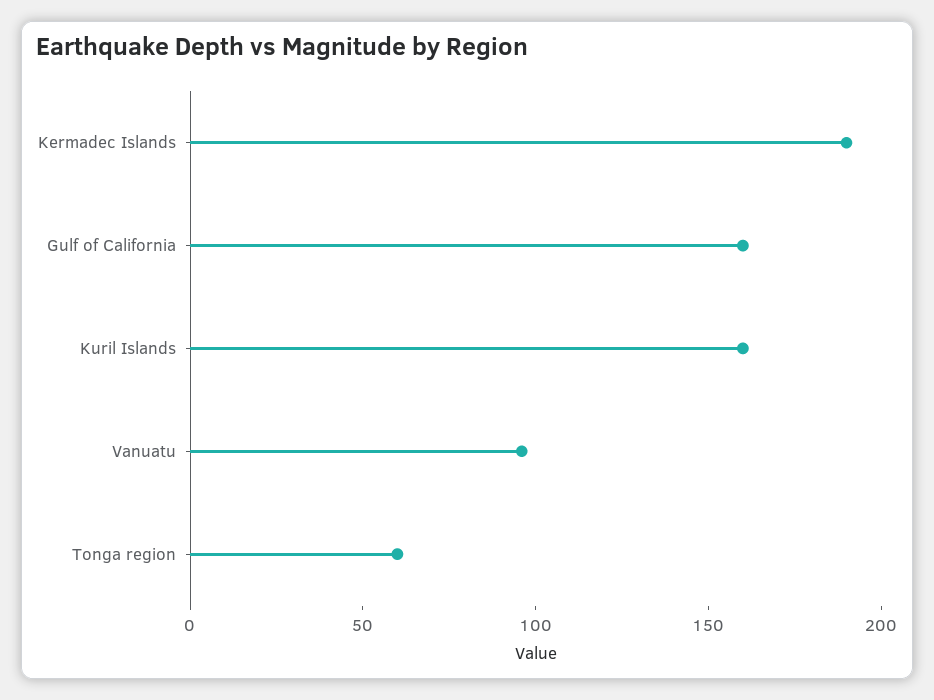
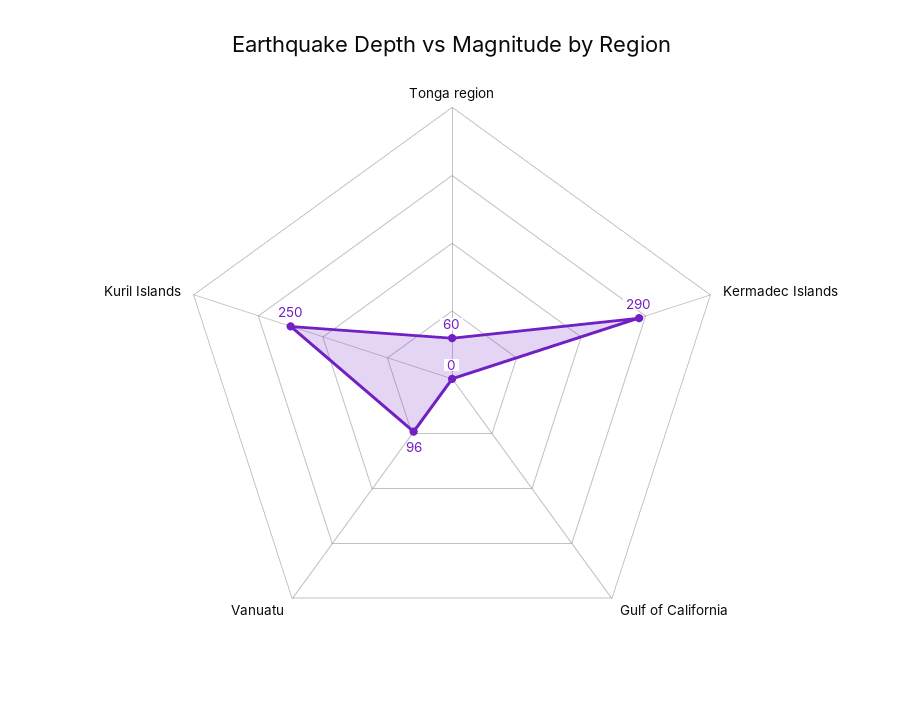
  {
-   "Kermadec Islands": 190,
+   "Kermadec Islands": 290,
-   "Gulf of California": 160,
+   "Gulf of California": 0,
-   "Kuril Islands": 160,
+   "Kuril Islands": 250,
    "Vanuatu": 96,
    "Tonga region": 60
  }

